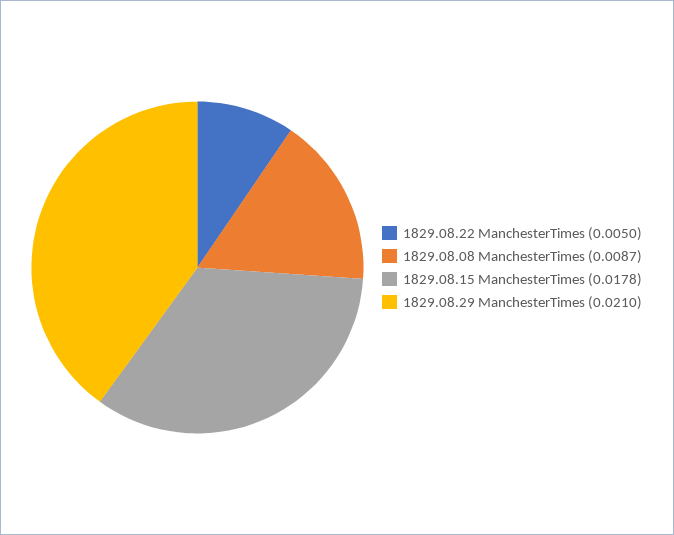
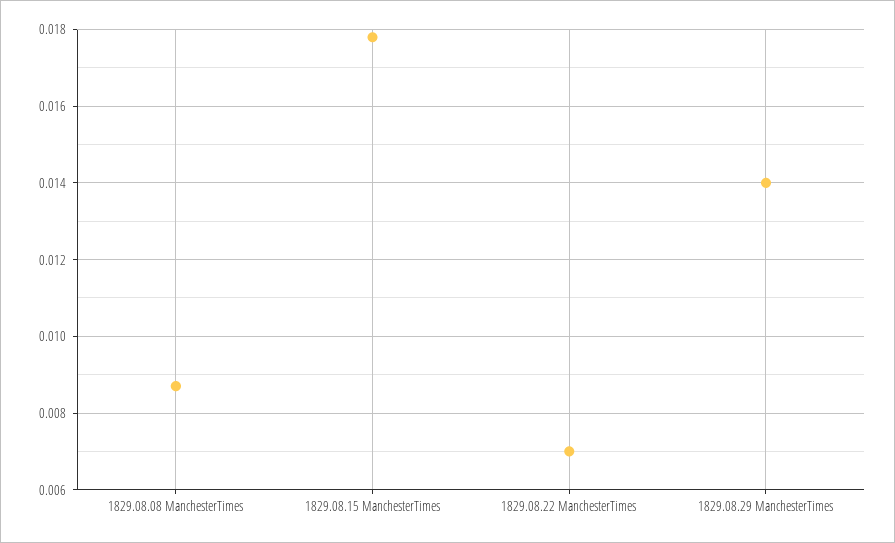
  {
-   "1829.08.22 ManchesterTimes": 0.005,
+   "1829.08.22 ManchesterTimes": 0.007,
    "1829.08.08 ManchesterTimes": 0.0087,
    "1829.08.15 ManchesterTimes": 0.0178,
-   "1829.08.29 ManchesterTimes": 0.021
+   "1829.08.29 ManchesterTimes": 0.014
  }

